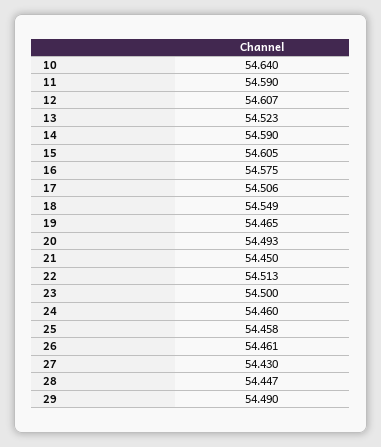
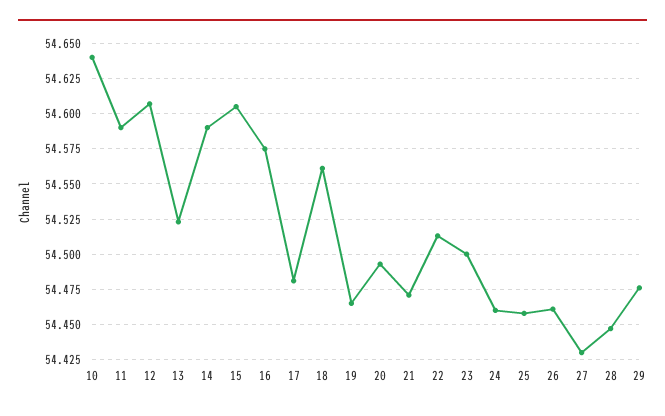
  {
    "10": 54.64,
    "11": 54.59,
    "12": 54.607,
    "13": 54.523,
    "14": 54.59,
    "15": 54.605,
    "16": 54.575,
-   "17": 54.506,
+   "17": 54.48,
-   "18": 54.549,
+   "18": 54.56,
    "19": 54.465,
    "20": 54.493,
-   "21": 54.45,
+   "21": 54.47,
    "22": 54.513,
    "23": 54.5,
    "24": 54.46,
    "25": 54.458,
    "26": 54.461,
    "27": 54.43,
    "28": 54.447,
-   "29": 54.49
+   "29": 54.475
  }

